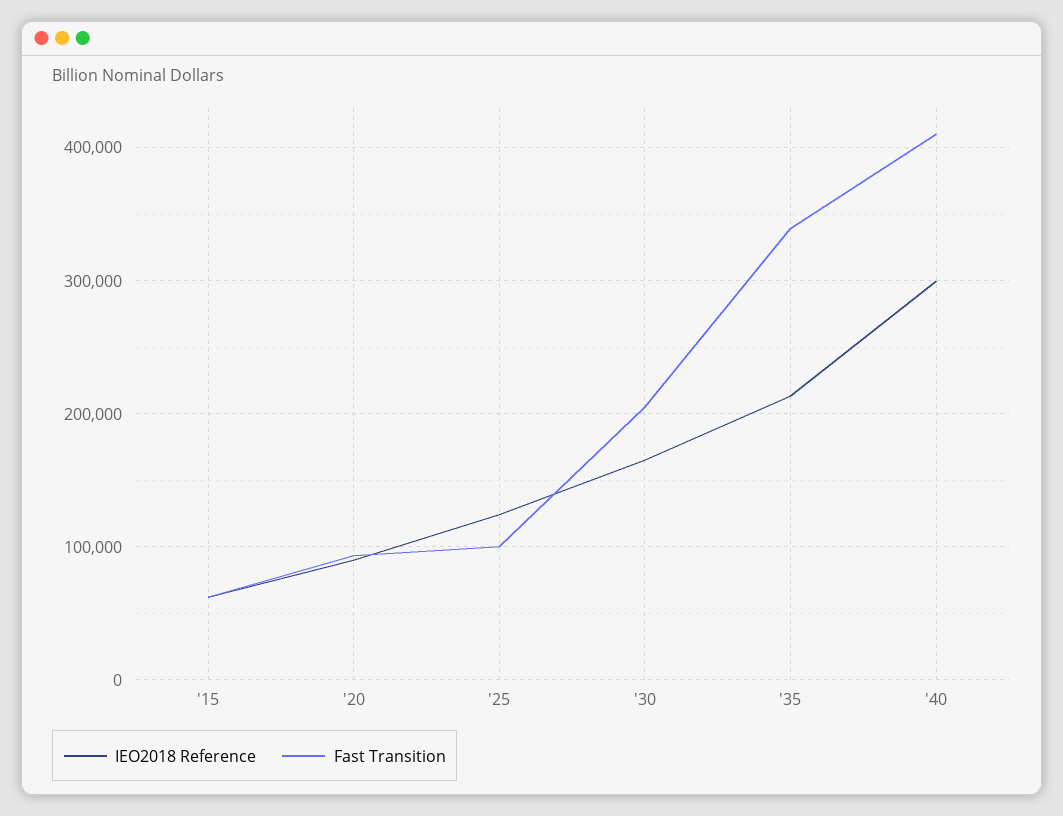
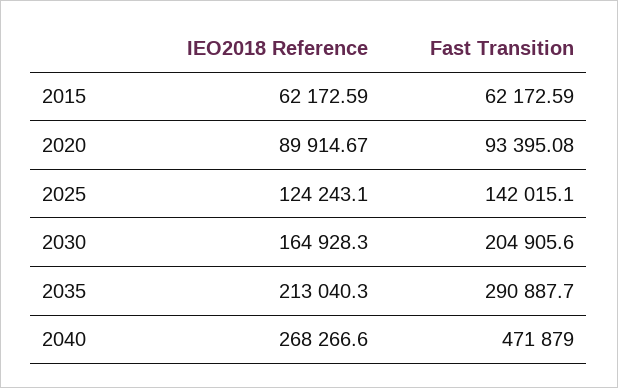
  {
    "IEO2018 Reference": {
      "'15": 62172.59,
      "'20": 89914.67,
      "'25": 124243.1,
      "'30": 164928.3,
      "'35": 213040.3,
-     "'40": 300000
+     "'40": 268266.6
    },
    "Fast Transition": {
      "'15": 62172.59,
      "'20": 93395.08,
-     "'25": 100000,
+     "'25": 142015.1,
      "'30": 204905.6,
-     "'35": 340000,
+     "'35": 290887.7,
-     "'40": 410000
+     "'40": 471879
    }
  }

